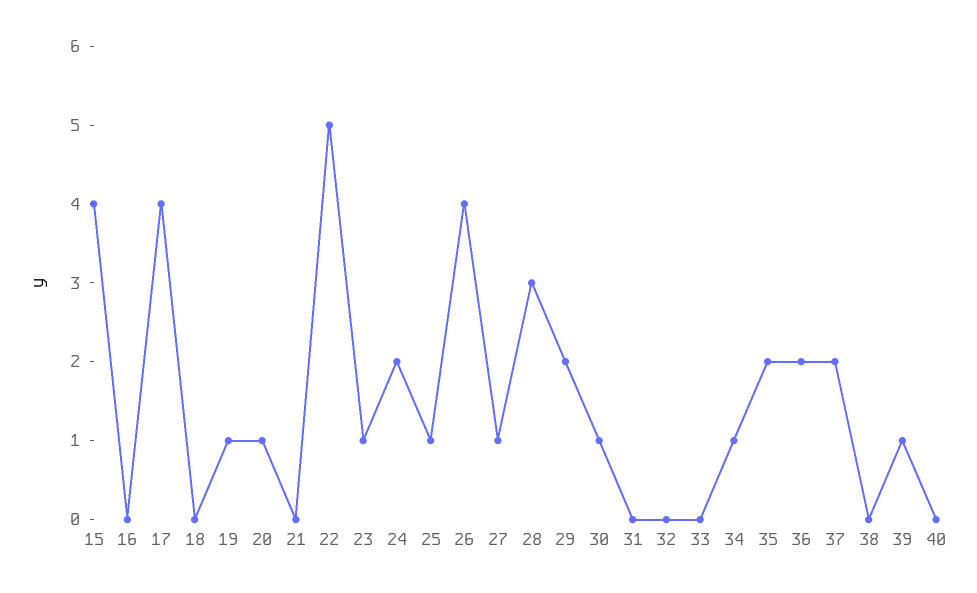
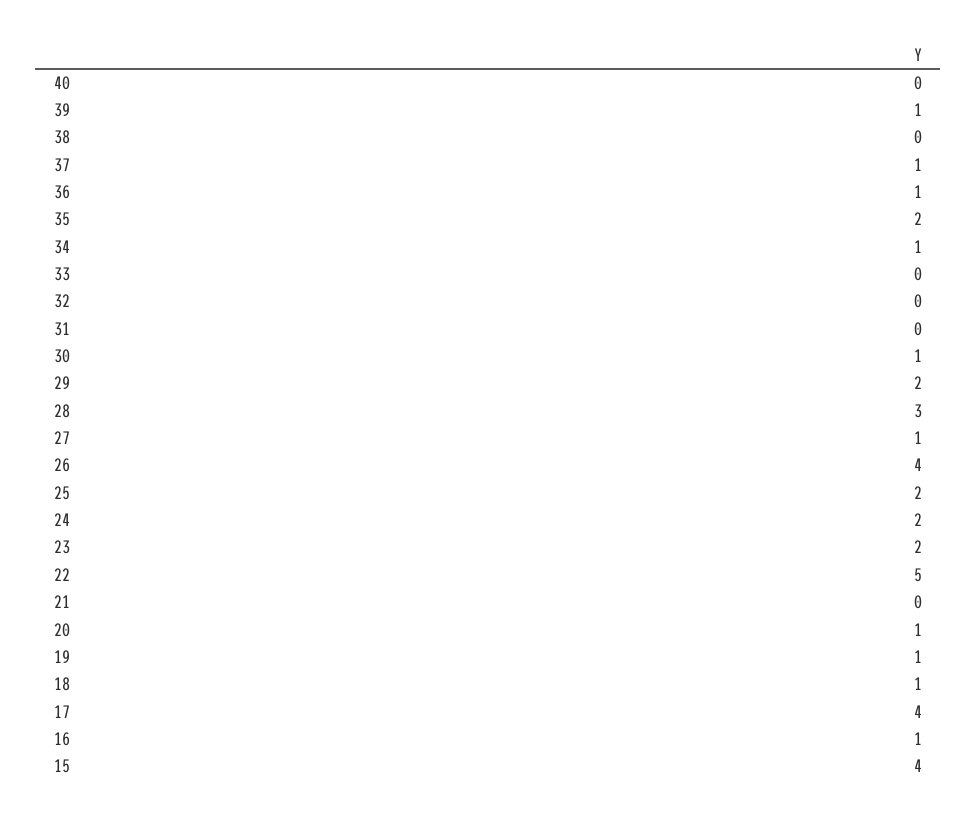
  {
    "15": 4,
-   "16": 0,
+   "16": 1,
    "17": 4,
-   "18": 0,
+   "18": 1,
    "19": 1,
    "20": 1,
    "21": 0,
    "22": 5,
-   "23": 1,
+   "23": 2,
    "24": 2,
-   "25": 1,
+   "25": 2,
    "26": 4,
    "27": 1,
    "28": 3,
    "29": 2,
    "30": 1,
    "31": 0,
    "32": 0,
    "33": 0,
    "34": 1,
    "35": 2,
-   "36": 2,
+   "36": 1,
-   "37": 2,
+   "37": 1,
    "38": 0,
    "39": 1,
    "40": 0
  }

